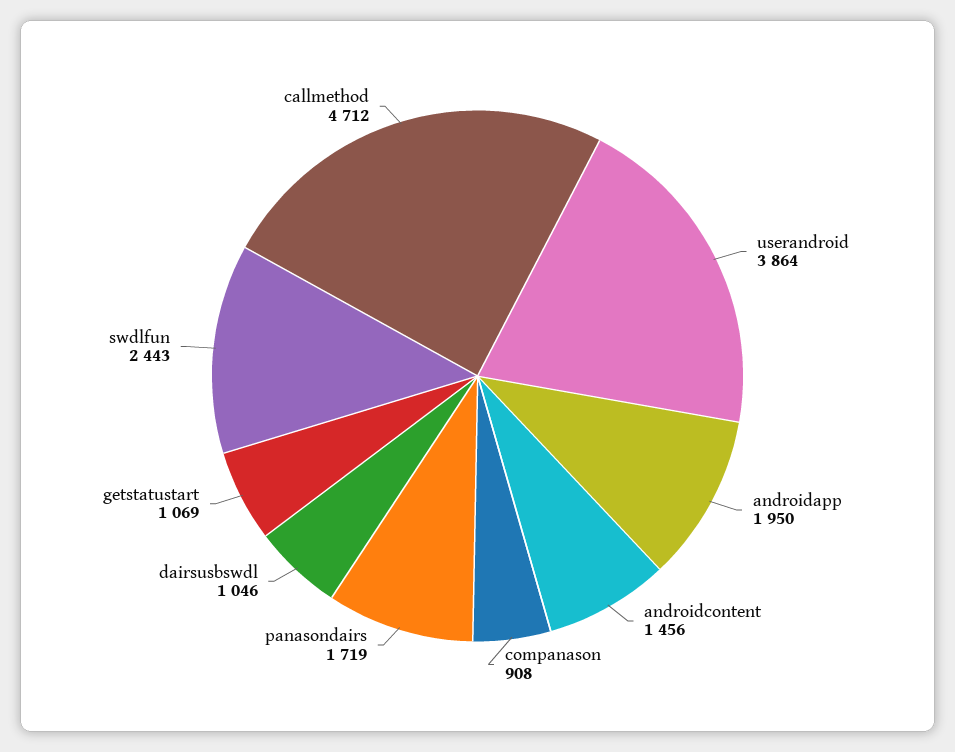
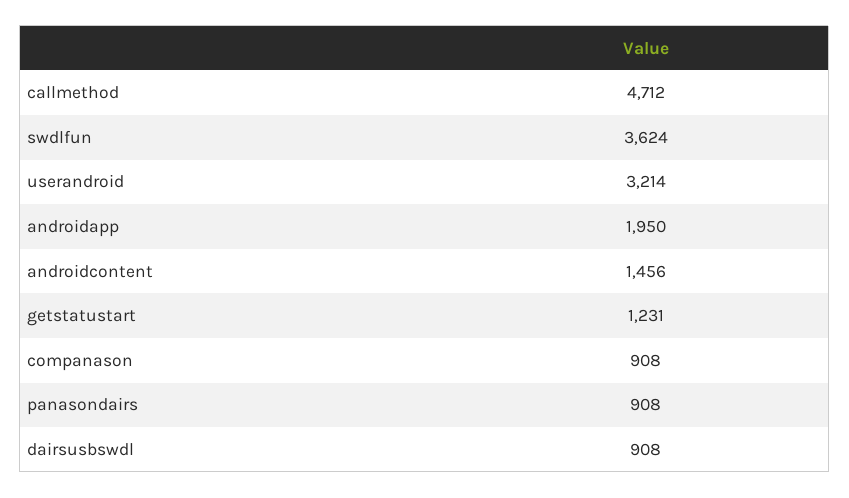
  {
-   "userandroid": 3864,
+   "userandroid": 3214,
    "androidapp": 1950,
    "androidcontent": 1456,
    "companason": 908,
-   "panasondairs": 1719,
+   "panasondairs": 908,
-   "dairsusbswdl": 1046,
+   "dairsusbswdl": 908,
-   "getstatustart": 1069,
+   "getstatustart": 1231,
-   "swdlfun": 2443,
+   "swdlfun": 3624,
    "callmethod": 4712
  }

